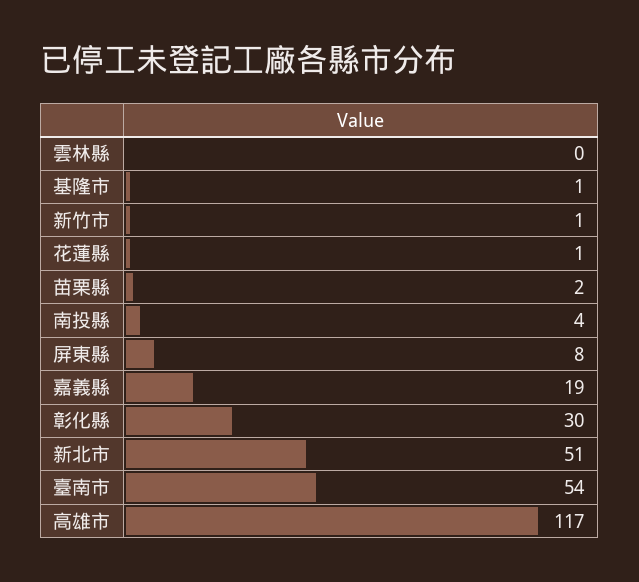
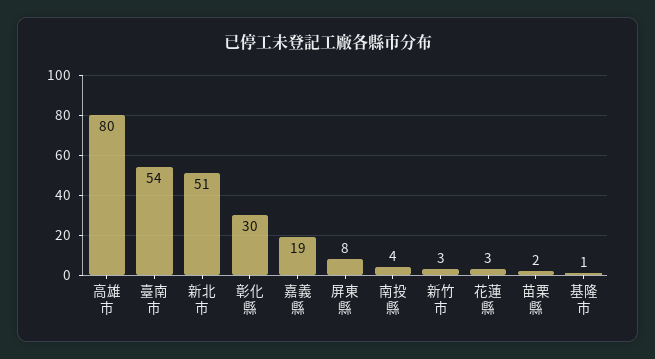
  {
-   "雲林縣": 0,
    "基隆市": 1,
-   "新竹市": 1,
+   "新竹市": 3,
-   "花蓮縣": 1,
+   "花蓮縣": 3,
    "苗栗縣": 2,
    "南投縣": 4,
    "屏東縣": 8,
    "嘉義縣": 19,
    "彰化縣": 30,
    "新北市": 51,
    "臺南市": 54,
-   "高雄市": 117
+   "高雄市": 80
  }

